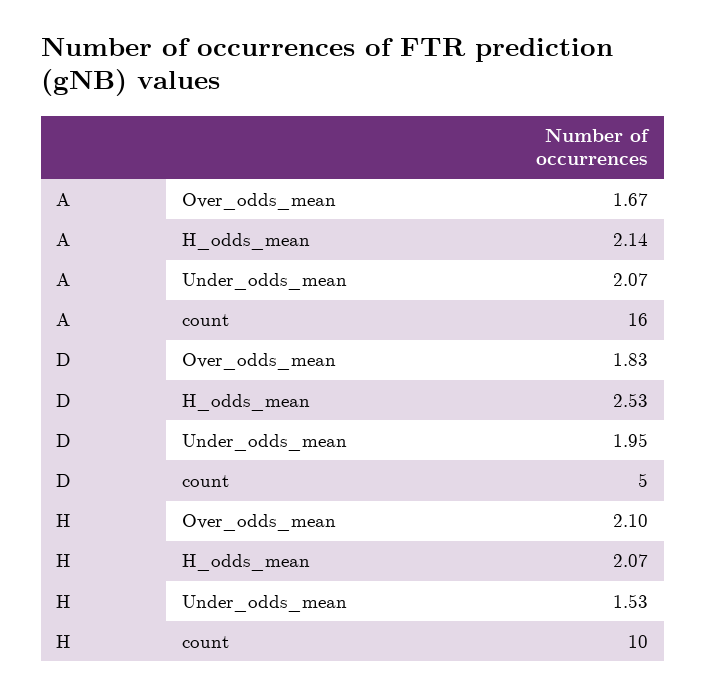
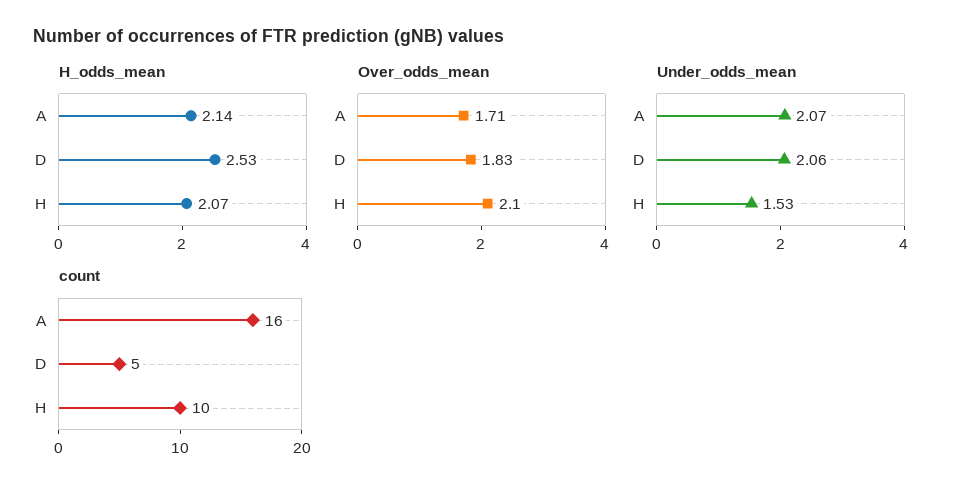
  {
    "Over_odds_mean": {
-     "A": 1.67,
+     "A": 1.71,
      "D": 1.83,
      "H": 2.1
    },
    "H_odds_mean": {
      "A": 2.14,
      "D": 2.53,
      "H": 2.07
    },
    "Under_odds_mean": {
      "A": 2.07,
-     "D": 1.95,
+     "D": 2.06,
      "H": 1.53
    },
    "count": {
      "A": 16,
      "D": 5,
      "H": 10
    }
  }

